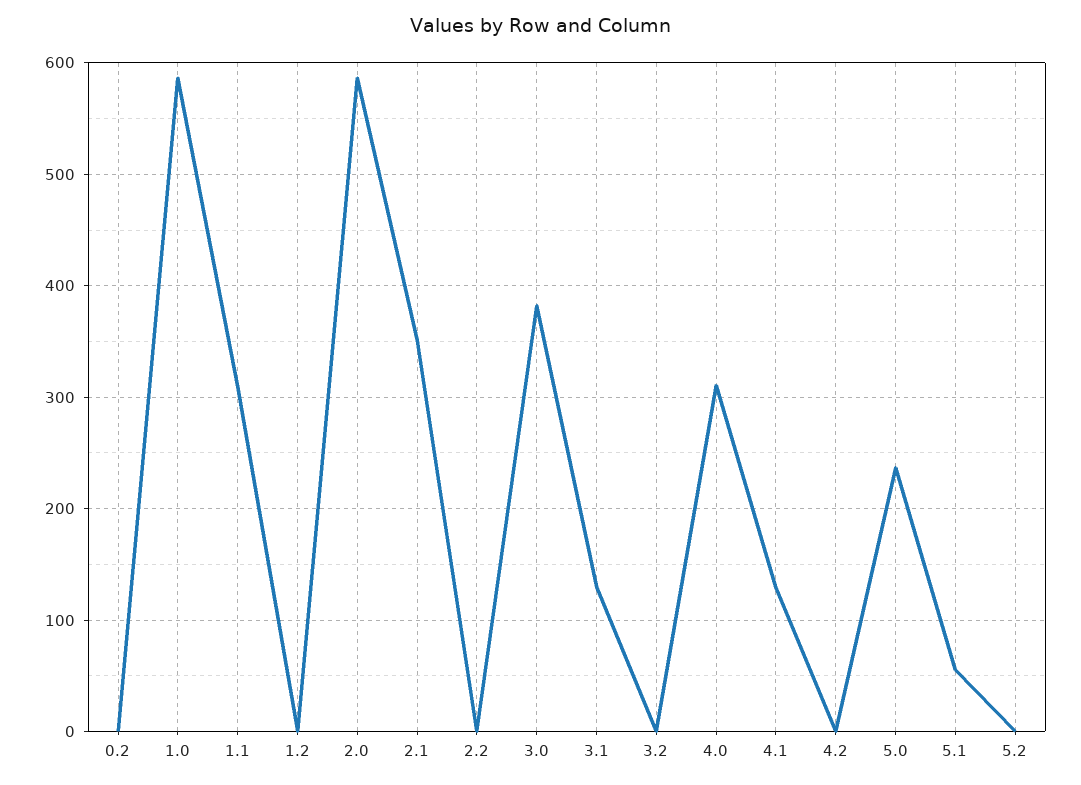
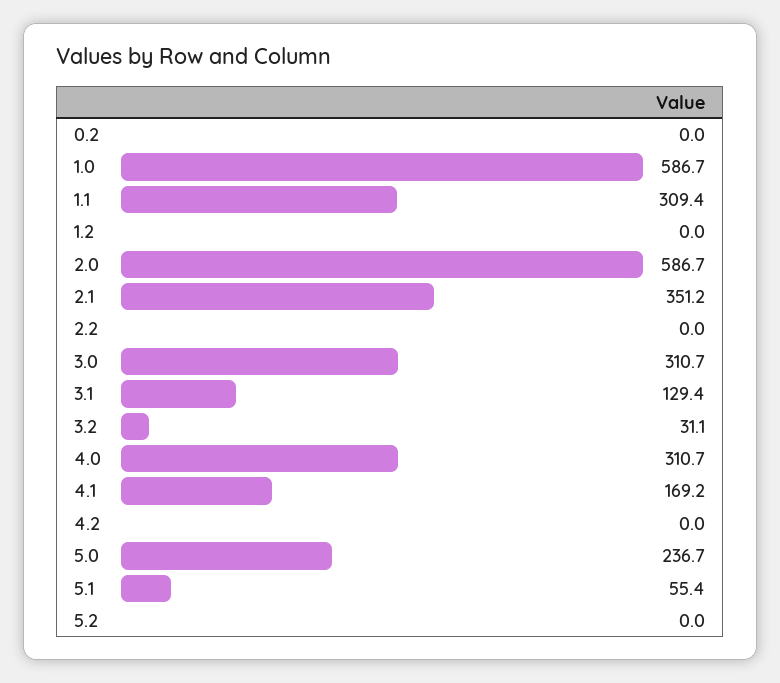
  {
    "0.2": 0,
    "1.0": 586.7,
    "1.1": 309.4,
    "1.2": 0,
    "2.0": 586.7,
    "2.1": 351.2,
    "2.2": 0,
-   "3.0": 380,
+   "3.0": 310.7,
    "3.1": 129.4,
-   "3.2": 0,
+   "3.2": 31.1,
    "4.0": 310.7,
-   "4.1": 130,
+   "4.1": 169.2,
    "4.2": 0,
    "5.0": 236.7,
    "5.1": 55.4,
    "5.2": 0
  }

